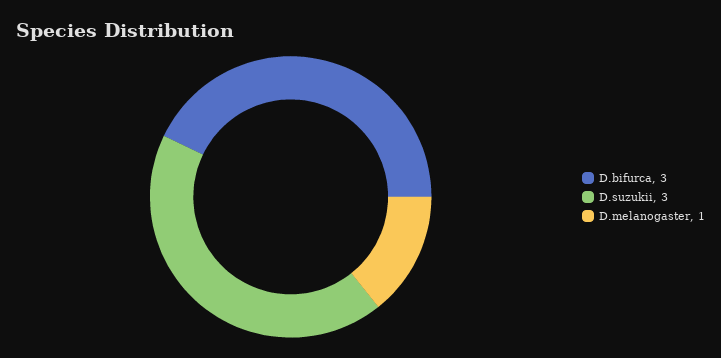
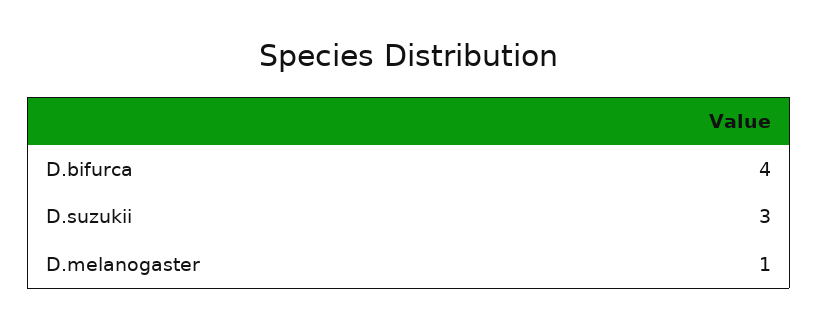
  {
-   "D.bifurca": 3,
+   "D.bifurca": 4,
    "D.suzukii": 3,
    "D.melanogaster": 1
  }

